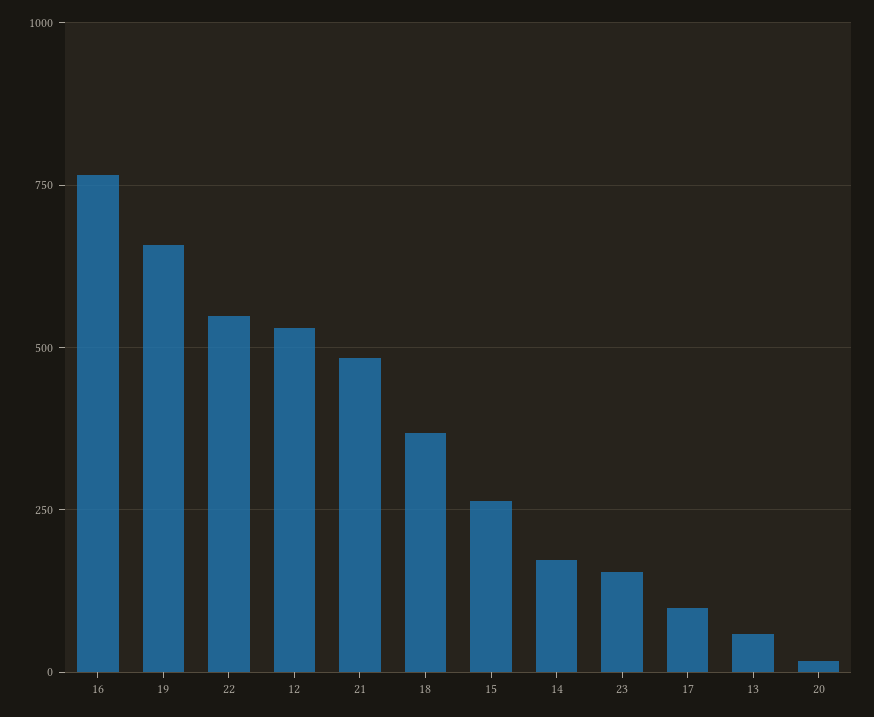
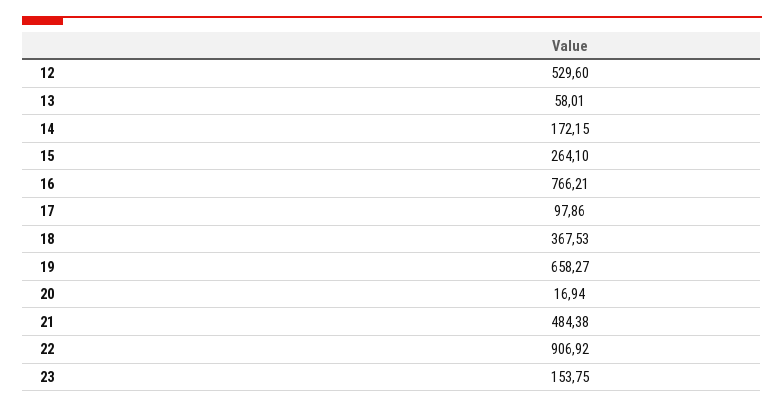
  {
    "16": 766.21,
    "19": 658.27,
-   "22": 550,
+   "22": 906.92,
    "12": 529.6,
    "21": 484.38,
    "18": 367.53,
    "15": 264.1,
    "14": 172.15,
    "23": 153.75,
    "17": 97.86,
    "13": 58.01,
    "20": 16.94
  }

